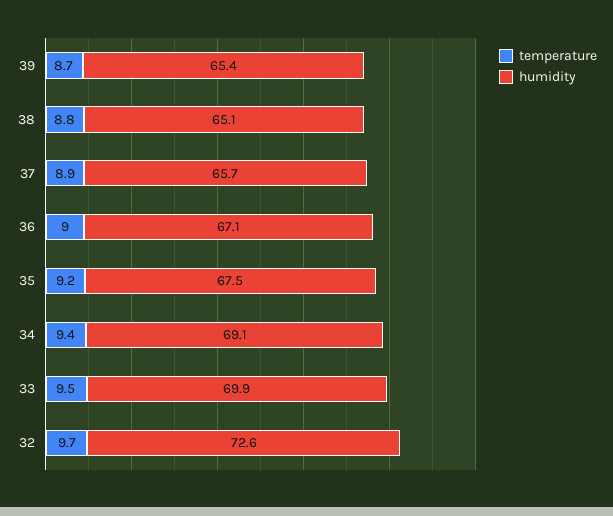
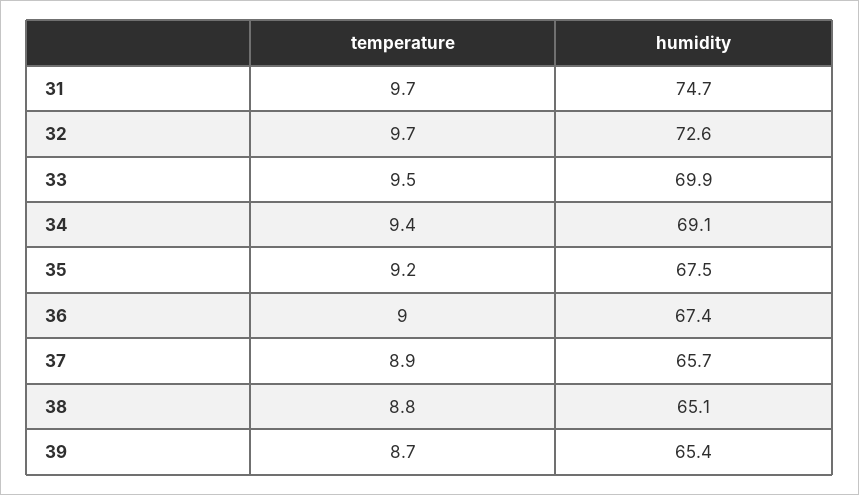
  {
    "temperature": {
      "39": 8.7,
      "38": 8.8,
      "37": 8.9,
      "36": 9,
      "35": 9.2,
      "34": 9.4,
      "33": 9.5,
-     "32": 9.7
+     "32": 9.7,
+     "31": 9.7
    },
    "humidity": {
      "39": 65.4,
      "38": 65.1,
      "37": 65.7,
-     "36": 67.1,
+     "36": 67.4,
      "35": 67.5,
      "34": 69.1,
      "33": 69.9,
-     "32": 72.6
+     "32": 72.6,
+     "31": 74.7
    }
  }

